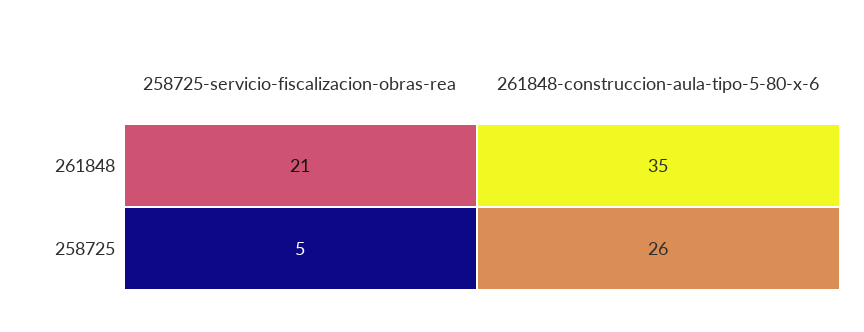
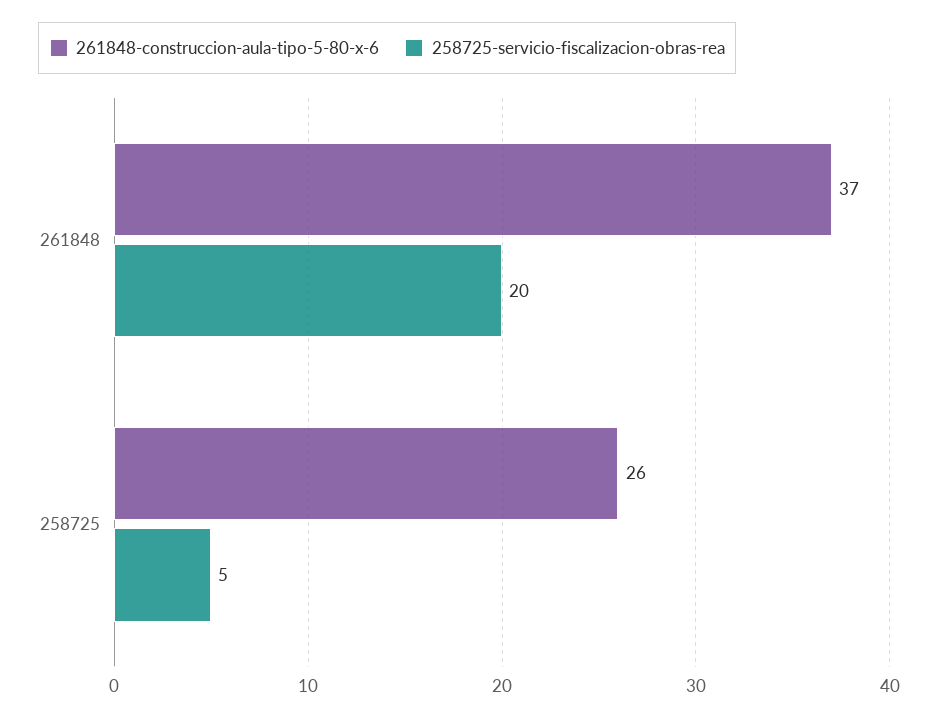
  {
    "258725-servicio-fiscalizacion-obras-rea": {
-     "261848": 21,
+     "261848": 20,
      "258725": 5
    },
    "261848-construccion-aula-tipo-5-80-x-6": {
-     "261848": 35,
+     "261848": 37,
      "258725": 26
    }
  }

